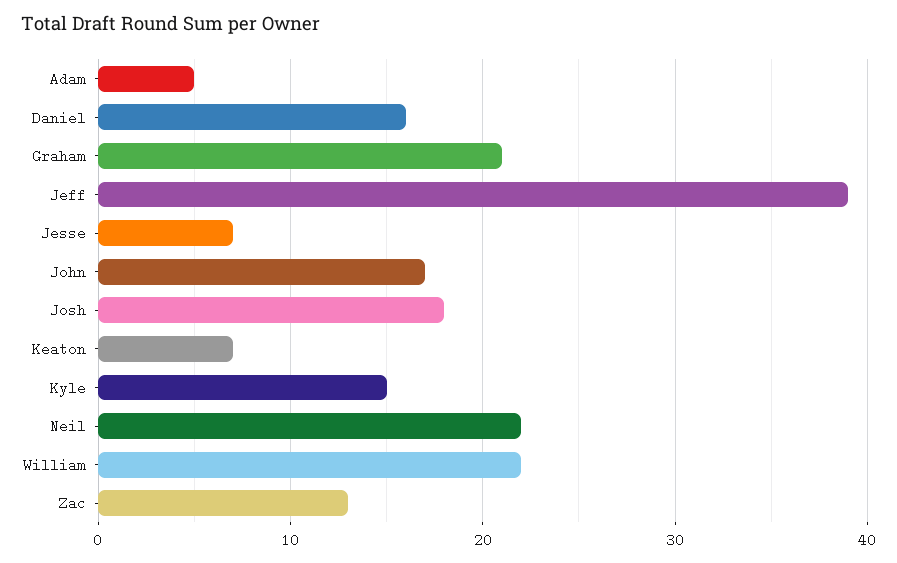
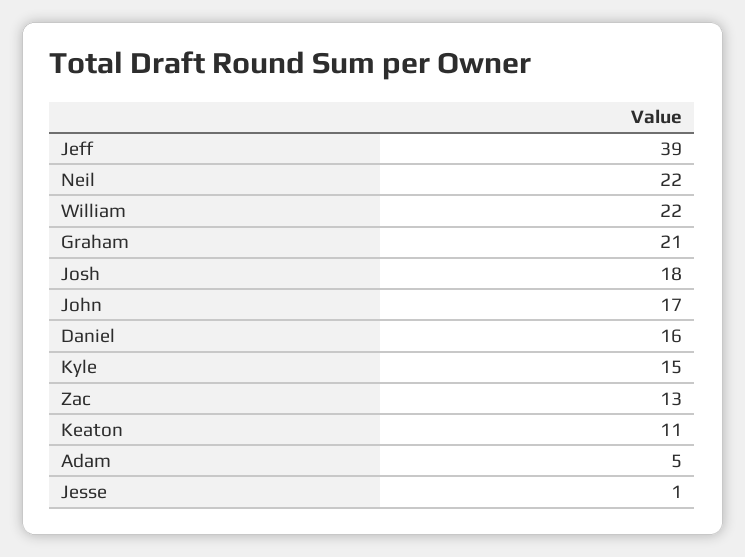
  {
    "Adam": 5,
    "Daniel": 16,
    "Graham": 21,
    "Jeff": 39,
-   "Jesse": 7,
+   "Jesse": 1,
    "John": 17,
    "Josh": 18,
-   "Keaton": 7,
+   "Keaton": 11,
    "Kyle": 15,
    "Neil": 22,
    "William": 22,
    "Zac": 13
  }

